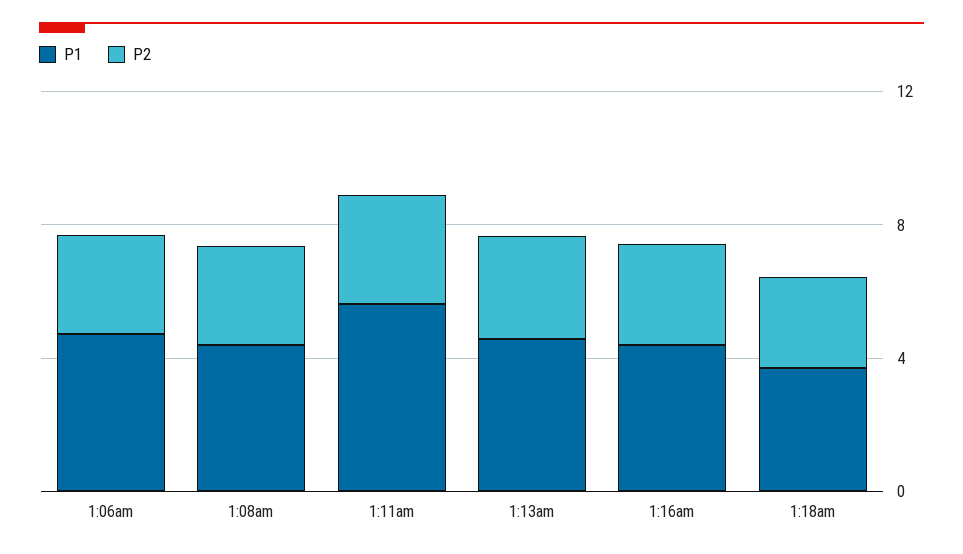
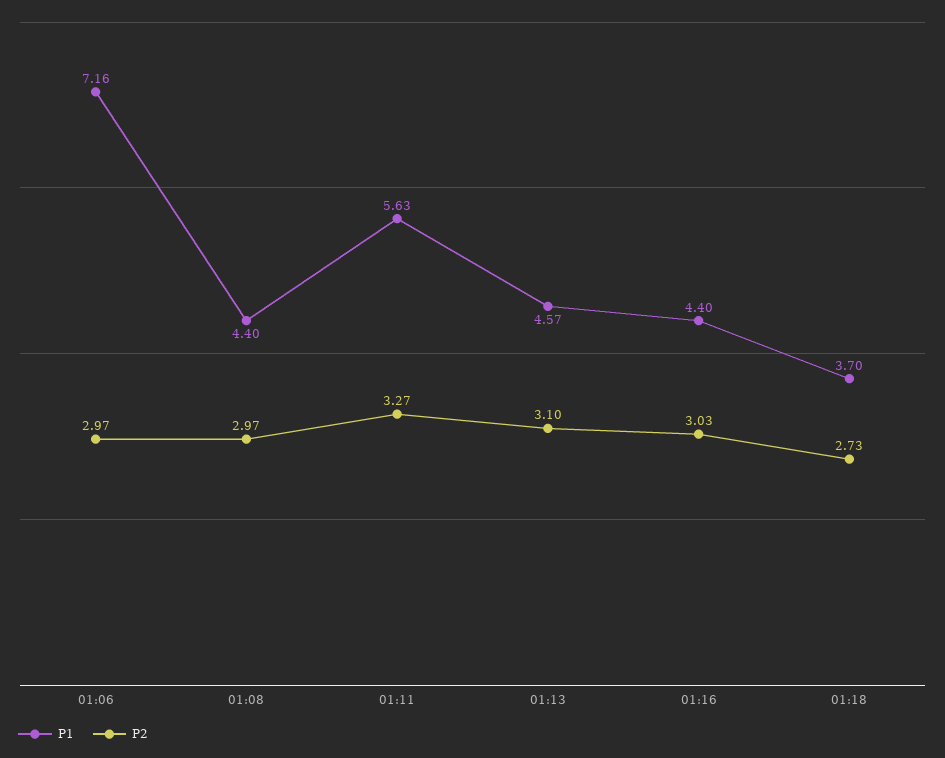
  {
    "P1": {
-     "1:06am": 5,
+     "1:06am": 7.16,
      "1:08am": 4.4,
      "1:11am": 5.63,
      "1:13am": 4.57,
      "1:16am": 4.4,
      "1:18am": 3.7
    },
    "P2": {
      "1:06am": 2.97,
      "1:08am": 2.97,
      "1:11am": 3.27,
      "1:13am": 3.1,
      "1:16am": 3.03,
      "1:18am": 2.73
    }
  }

